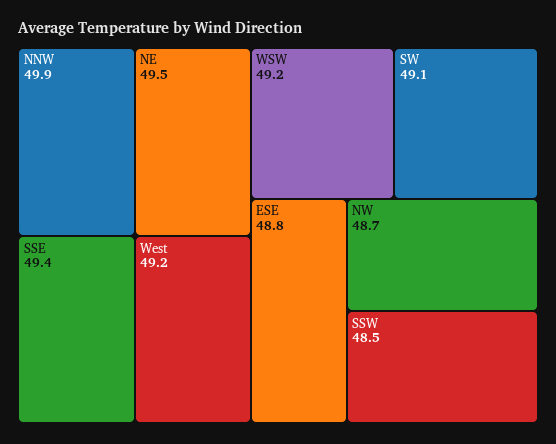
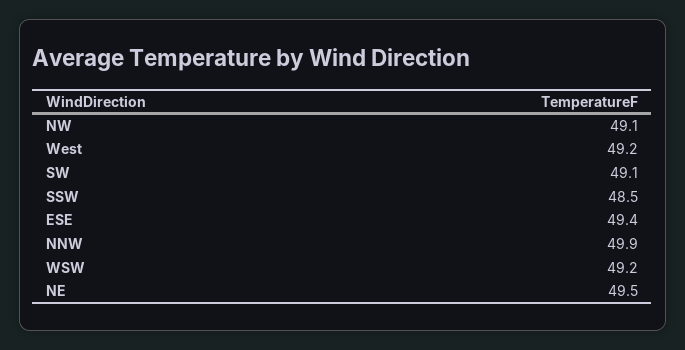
  {
    "NNW": 49.9,
    "NE": 49.5,
-   "SSE": 49.4,
    "West": 49.2,
    "WSW": 49.2,
    "SW": 49.1,
-   "ESE": 48.8,
+   "ESE": 49.4,
-   "NW": 48.7,
+   "NW": 49.1,
    "SSW": 48.5
  }

